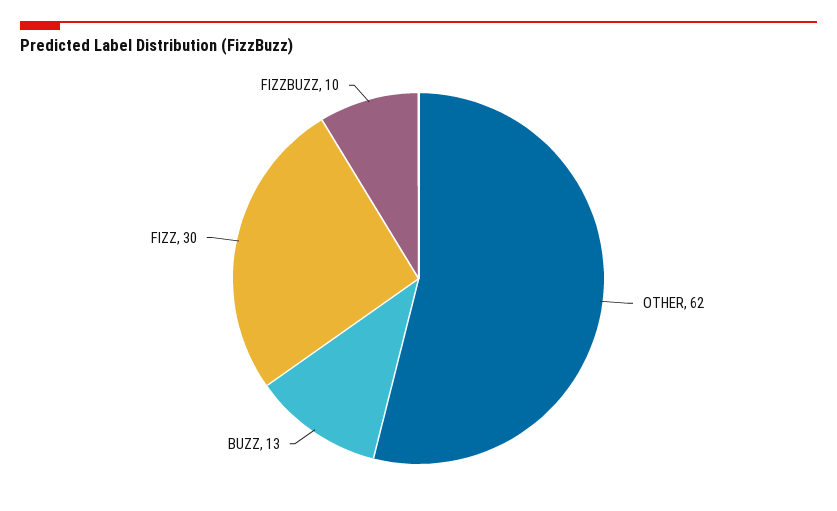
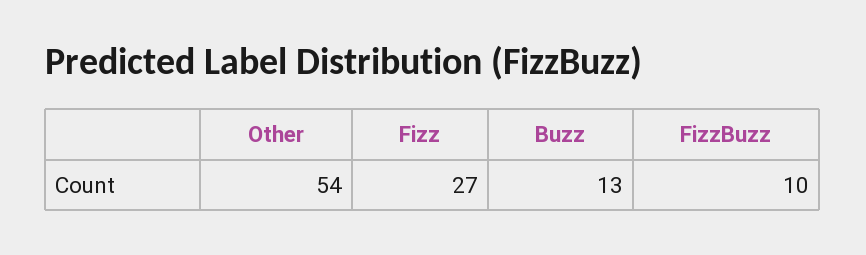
  {
-   "OTHER": 62,
+   "OTHER": 54,
    "BUZZ": 13,
-   "FIZZ": 30,
+   "FIZZ": 27,
    "FIZZBUZZ": 10
  }

